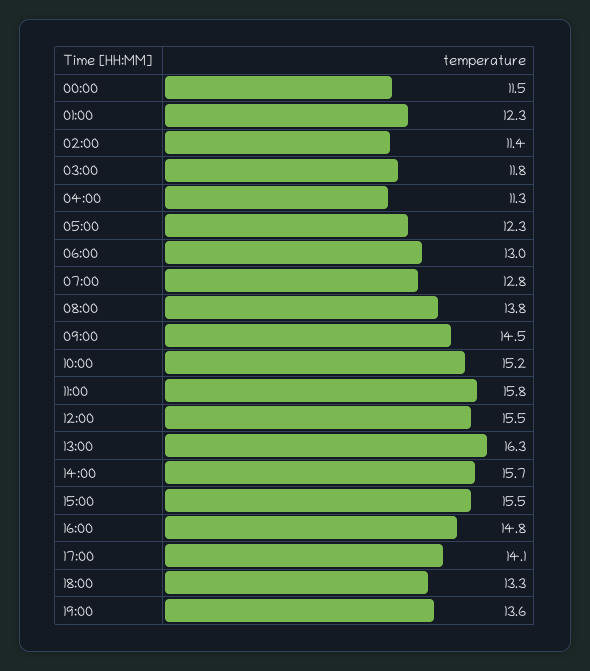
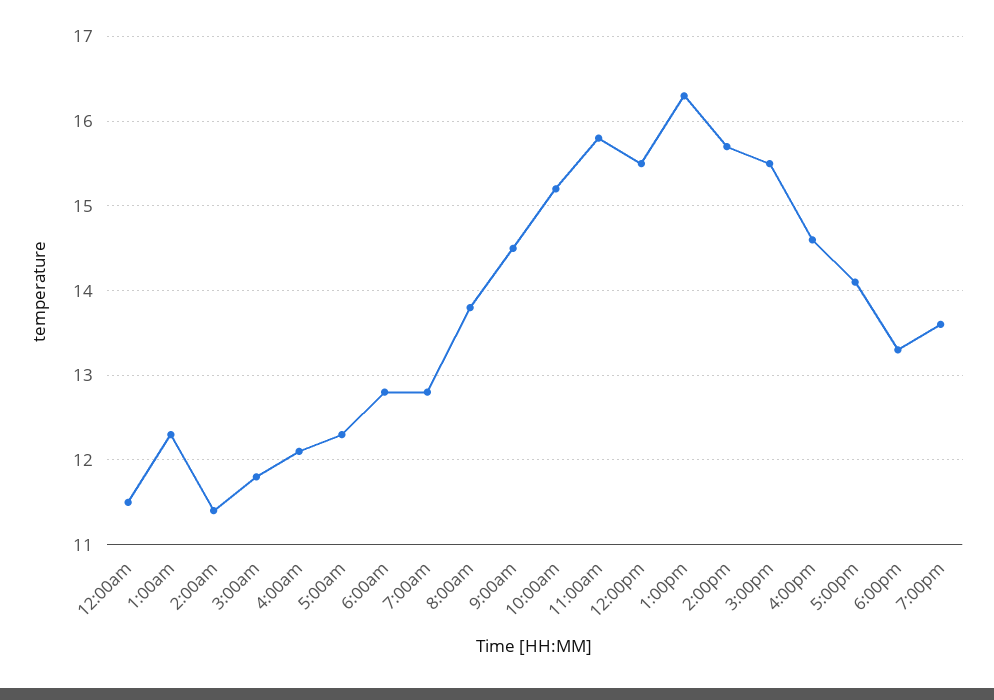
  {
    "00:00": 11.5,
    "01:00": 12.3,
    "02:00": 11.4,
    "03:00": 11.8,
-   "04:00": 11.3,
+   "04:00": 12.1,
    "05:00": 12.3,
-   "06:00": 13,
+   "06:00": 12.8,
    "07:00": 12.8,
    "08:00": 13.8,
    "09:00": 14.5,
    "10:00": 15.2,
    "11:00": 15.8,
    "12:00": 15.5,
    "13:00": 16.3,
    "14:00": 15.7,
    "15:00": 15.5,
-   "16:00": 14.8,
+   "16:00": 14.6,
    "17:00": 14.1,
    "18:00": 13.3,
    "19:00": 13.6
  }

